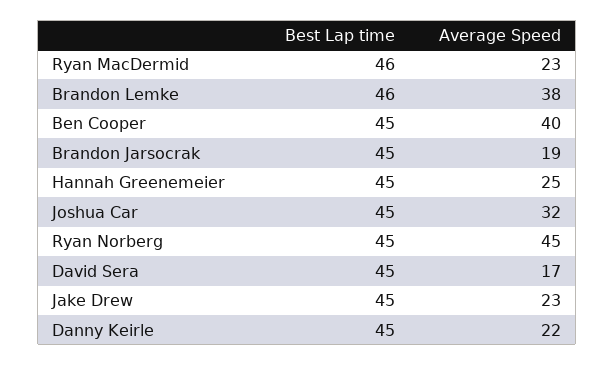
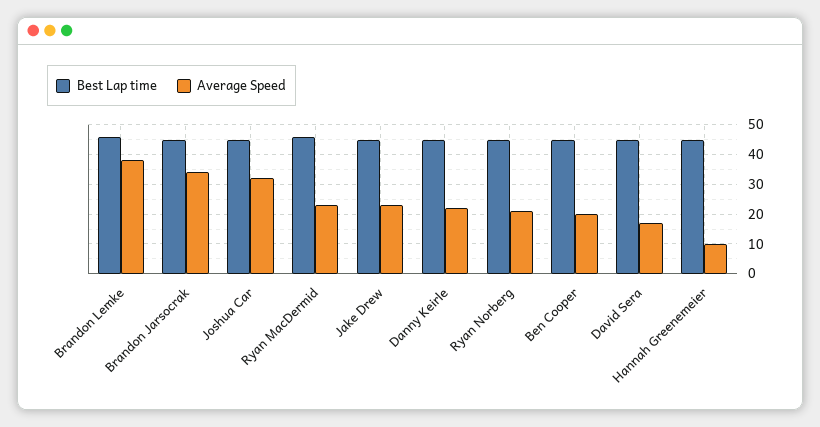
  {
    "Best Lap time": {
      "Ryan MacDermid": 46,
      "Brandon Lemke": 46,
      "Ben Cooper": 45,
      "Brandon Jarsocrak": 45,
      "Hannah Greenemeier": 45,
      "Joshua Car": 45,
      "Ryan Norberg": 45,
      "David Sera": 45,
      "Jake Drew": 45,
      "Danny Keirle": 45
    },
    "Average Speed": {
      "Ryan MacDermid": 23,
      "Brandon Lemke": 38,
-     "Ben Cooper": 40,
+     "Ben Cooper": 20,
-     "Brandon Jarsocrak": 19,
+     "Brandon Jarsocrak": 35,
-     "Hannah Greenemeier": 25,
+     "Hannah Greenemeier": 10,
      "Joshua Car": 32,
-     "Ryan Norberg": 45,
+     "Ryan Norberg": 20,
      "David Sera": 17,
      "Jake Drew": 23,
      "Danny Keirle": 22
    }
  }

